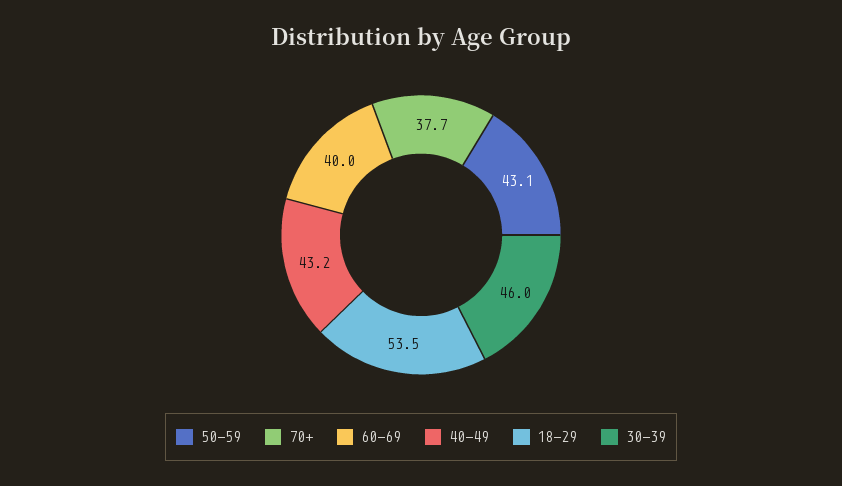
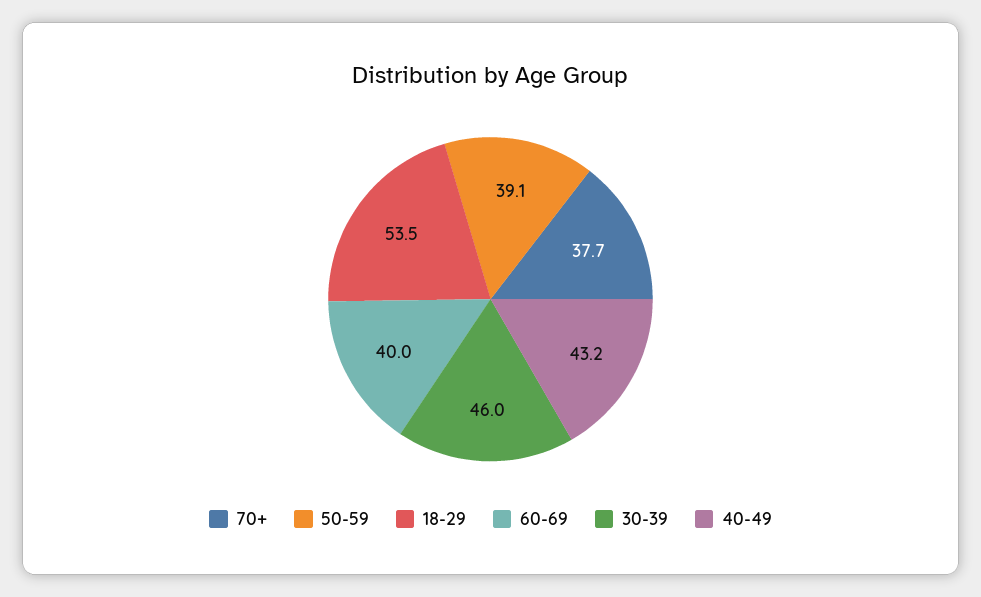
  {
-   "50-59": 43.1,
+   "50-59": 39.1,
    "70+": 37.7,
    "60-69": 40,
    "40-49": 43.2,
    "18-29": 53.5,
    "30-39": 46
  }

